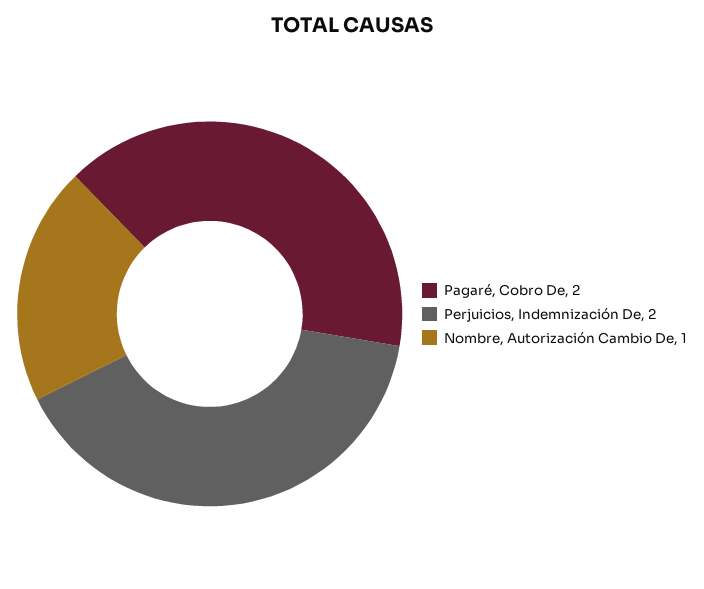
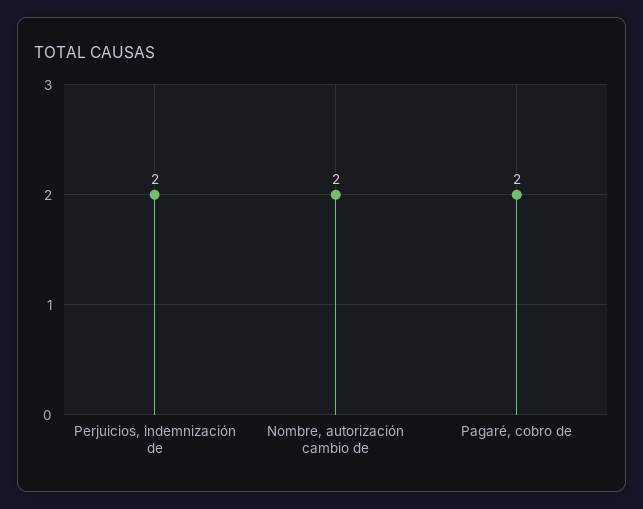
  {
    "Pagaré, Cobro De": 2,
    "Perjuicios, Indemnización De": 2,
-   "Nombre, Autorización Cambio De": 1
+   "Nombre, Autorización Cambio De": 2
  }

